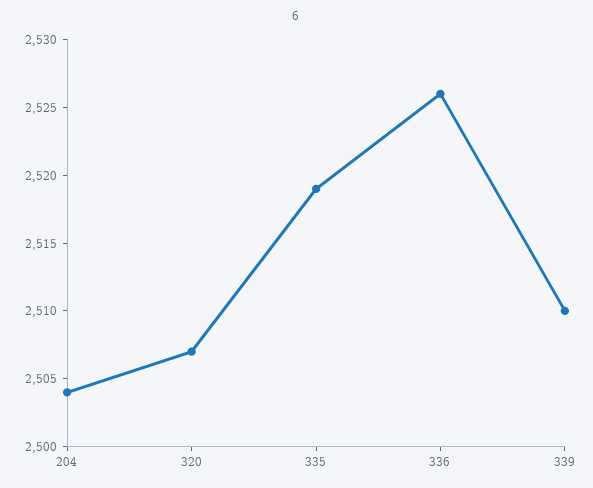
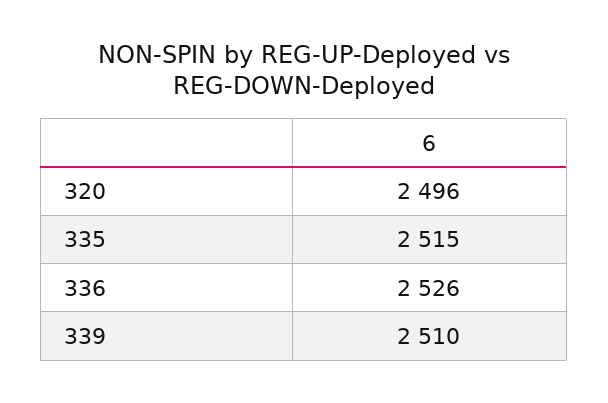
  {
-   "204": 2504,
-   "320": 2507,
+   "320": 2496,
-   "335": 2519,
+   "335": 2515,
    "336": 2526,
    "339": 2510
  }

